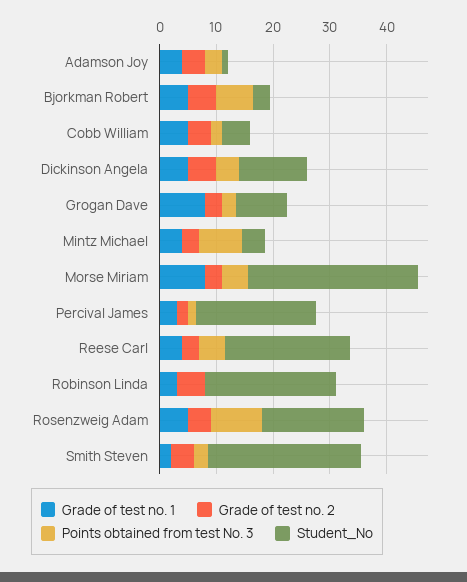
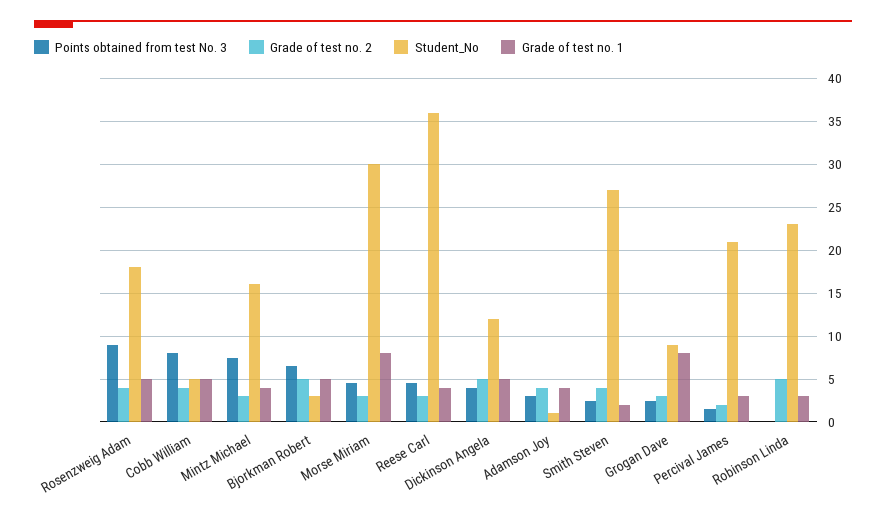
  {
    "Grade of test no. 1": {
      "Adamson Joy": 4,
      "Bjorkman Robert": 5,
      "Cobb William": 5,
      "Dickinson Angela": 5,
      "Grogan Dave": 8,
      "Mintz Michael": 4,
      "Morse Miriam": 8,
      "Percival James": 3,
      "Reese Carl": 4,
      "Robinson Linda": 3,
      "Rosenzweig Adam": 5,
      "Smith Steven": 2
    },
    "Grade of test no. 2": {
      "Adamson Joy": 4,
      "Bjorkman Robert": 5,
      "Cobb William": 4,
      "Dickinson Angela": 5,
      "Grogan Dave": 3,
      "Mintz Michael": 3,
      "Morse Miriam": 3,
      "Percival James": 2,
      "Reese Carl": 3,
      "Robinson Linda": 5,
      "Rosenzweig Adam": 4,
      "Smith Steven": 4
    },
    "Points obtained from test No. 3": {
      "Adamson Joy": 3,
      "Bjorkman Robert": 7,
-     "Cobb William": 2,
+     "Cobb William": 8,
      "Dickinson Angela": 4,
      "Grogan Dave": 3,
      "Mintz Michael": 8,
      "Morse Miriam": 5,
      "Percival James": 2,
      "Reese Carl": 5,
      "Robinson Linda": 0,
      "Rosenzweig Adam": 9,
      "Smith Steven": 3
    },
    "Student_No": {
      "Adamson Joy": 1,
      "Bjorkman Robert": 3,
      "Cobb William": 5,
      "Dickinson Angela": 12,
      "Grogan Dave": 9,
-     "Mintz Michael": 4,
+     "Mintz Michael": 16,
      "Morse Miriam": 30,
      "Percival James": 21,
-     "Reese Carl": 22,
+     "Reese Carl": 36,
      "Robinson Linda": 23,
      "Rosenzweig Adam": 18,
      "Smith Steven": 27
    }
  }

